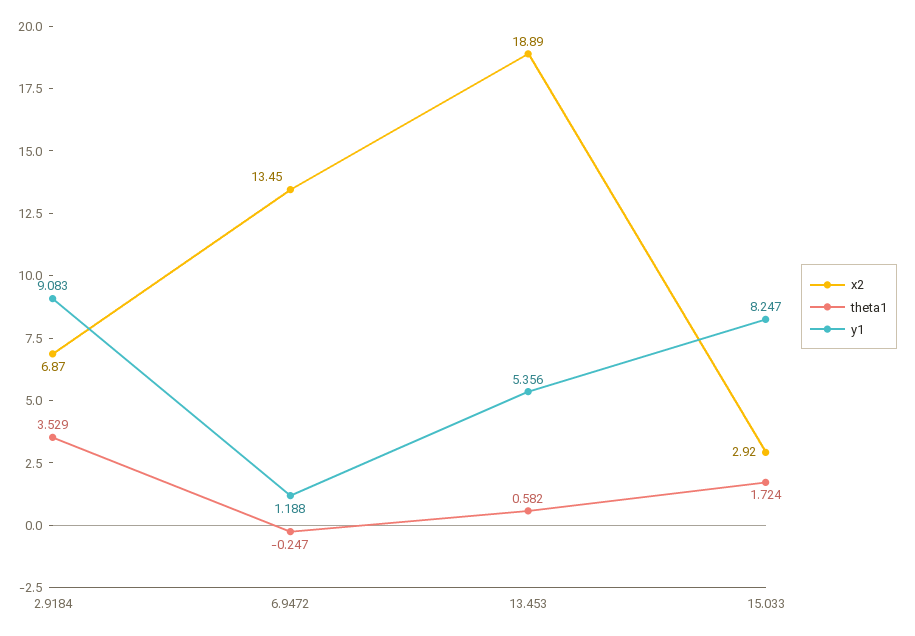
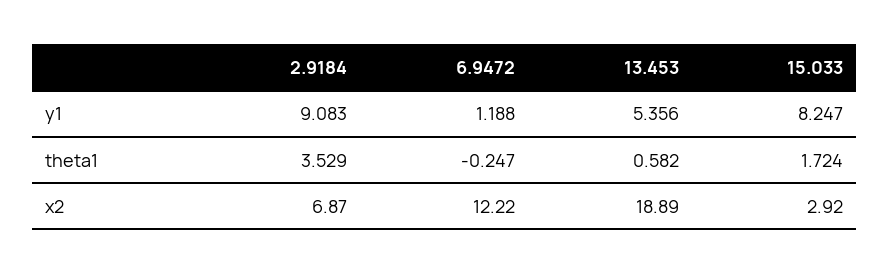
  {
    "x2": {
      "2.9184": 6.87,
-     "6.9472": 13.45,
+     "6.9472": 12.22,
      "13.453": 18.89,
      "15.033": 2.92
    },
    "theta1": {
      "2.9184": 3.529,
      "6.9472": -0.247,
      "13.453": 0.582,
      "15.033": 1.724
    },
    "y1": {
      "2.9184": 9.083,
      "6.9472": 1.188,
      "13.453": 5.356,
      "15.033": 8.247
    }
  }

